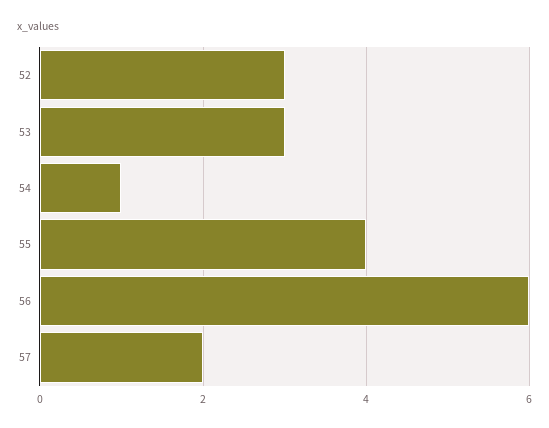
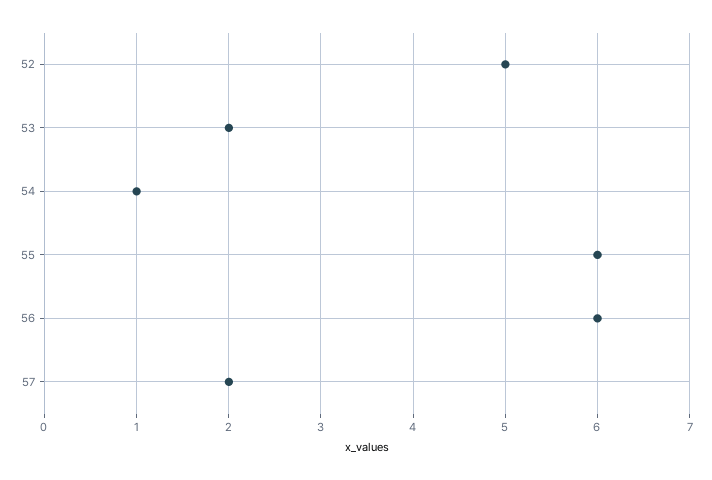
  {
-   "52": 3,
+   "52": 5,
-   "53": 3,
+   "53": 2,
    "54": 1,
-   "55": 4,
+   "55": 6,
    "56": 6,
    "57": 2
  }

